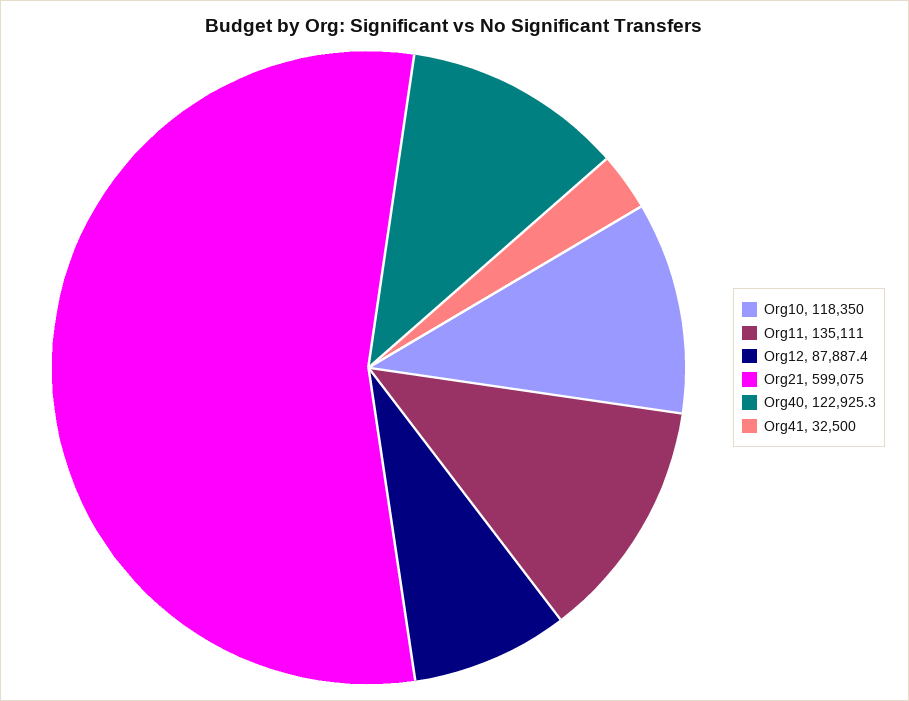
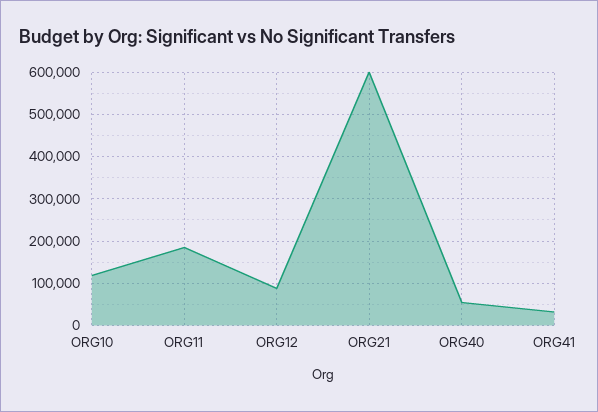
  {
    "Org10": 118350,
-   "Org11": 135111,
+   "Org11": 180000,
    "Org12": 87887.4,
    "Org21": 599075,
-   "Org40": 122925.3,
+   "Org40": 60000,
    "Org41": 32500
  }

